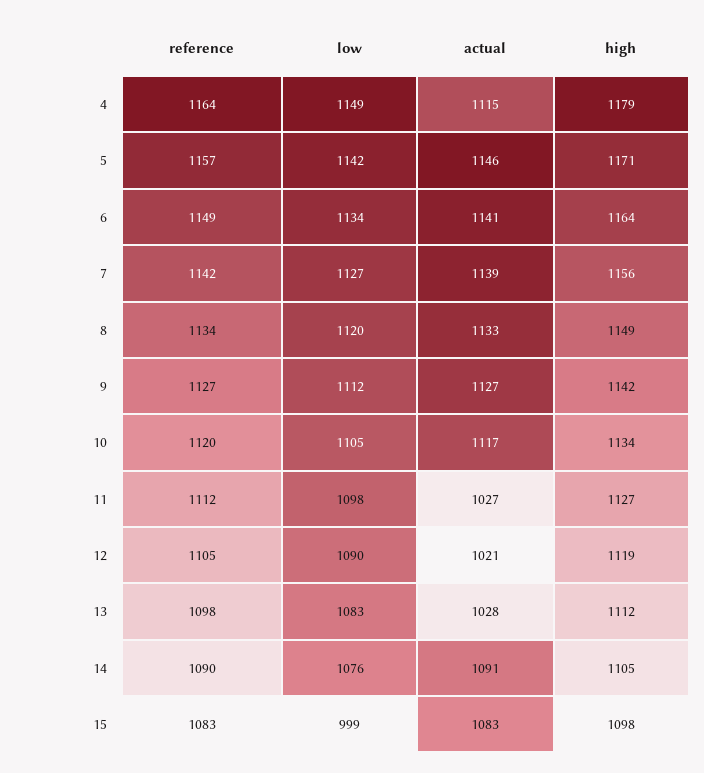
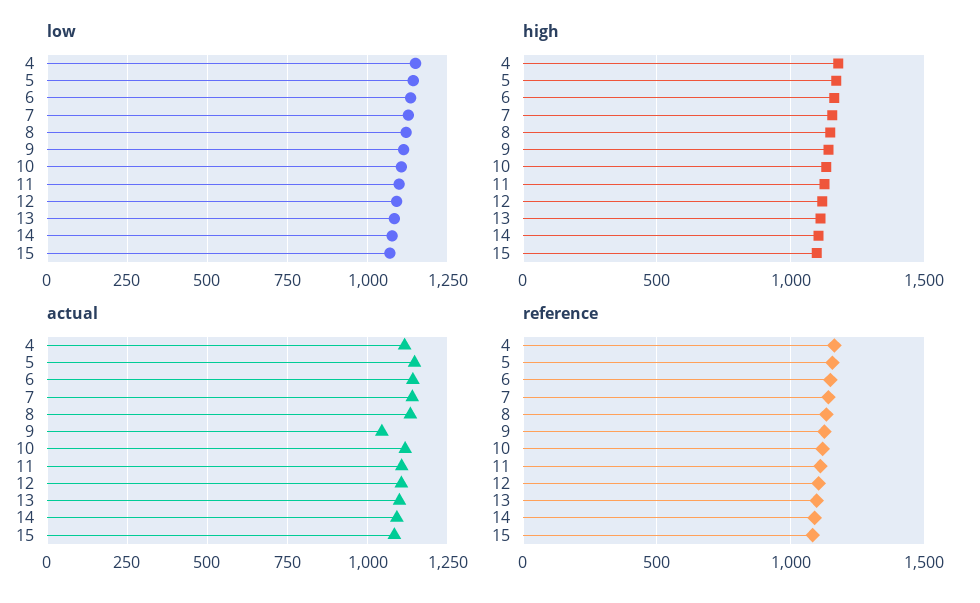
  {
    "reference": {
      "4": 1164,
      "5": 1157,
      "6": 1149,
      "7": 1142,
      "8": 1134,
      "9": 1127,
      "10": 1120,
      "11": 1112,
      "12": 1105,
      "13": 1098,
      "14": 1090,
      "15": 1083
    },
    "low": {
      "4": 1149,
      "5": 1142,
      "6": 1134,
      "7": 1127,
      "8": 1120,
      "9": 1112,
      "10": 1105,
      "11": 1098,
      "12": 1090,
      "13": 1083,
      "14": 1076,
-     "15": 999
+     "15": 1075
    },
    "actual": {
      "4": 1115,
      "5": 1146,
      "6": 1141,
      "7": 1139,
      "8": 1133,
-     "9": 1127,
+     "9": 1050,
      "10": 1117,
-     "11": 1027,
+     "11": 1100,
-     "12": 1021,
+     "12": 1100,
-     "13": 1028,
+     "13": 1100,
      "14": 1091,
      "15": 1083
    },
    "high": {
      "4": 1179,
      "5": 1171,
      "6": 1164,
      "7": 1156,
      "8": 1149,
      "9": 1142,
      "10": 1134,
      "11": 1127,
      "12": 1119,
      "13": 1112,
      "14": 1105,
      "15": 1098
    }
  }

